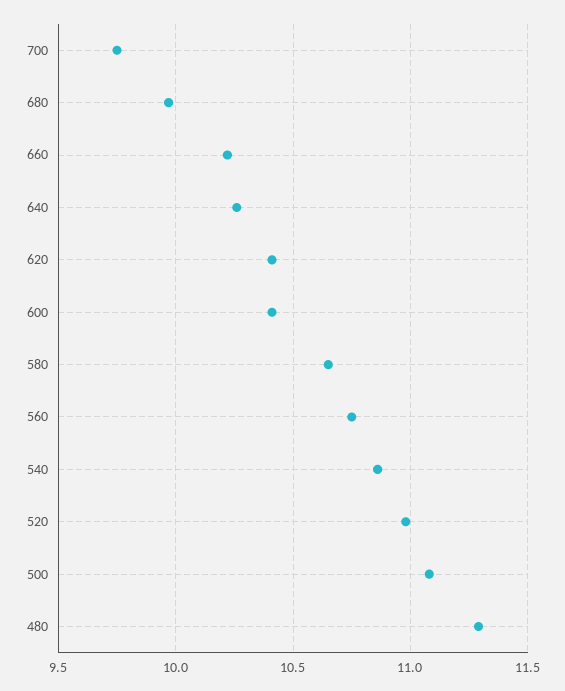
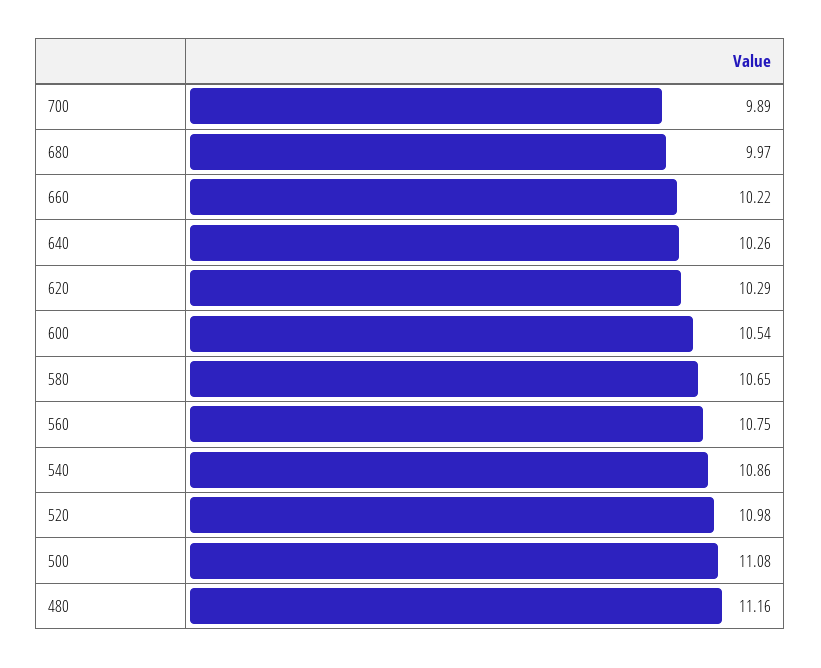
  {
-   "700": 9.75,
+   "700": 9.89,
    "680": 9.97,
    "660": 10.22,
    "640": 10.26,
-   "620": 10.4,
+   "620": 10.29,
-   "600": 10.4,
+   "600": 10.54,
    "580": 10.65,
    "560": 10.75,
    "540": 10.86,
    "520": 10.98,
    "500": 11.08,
-   "480": 11.3
+   "480": 11.16
  }

